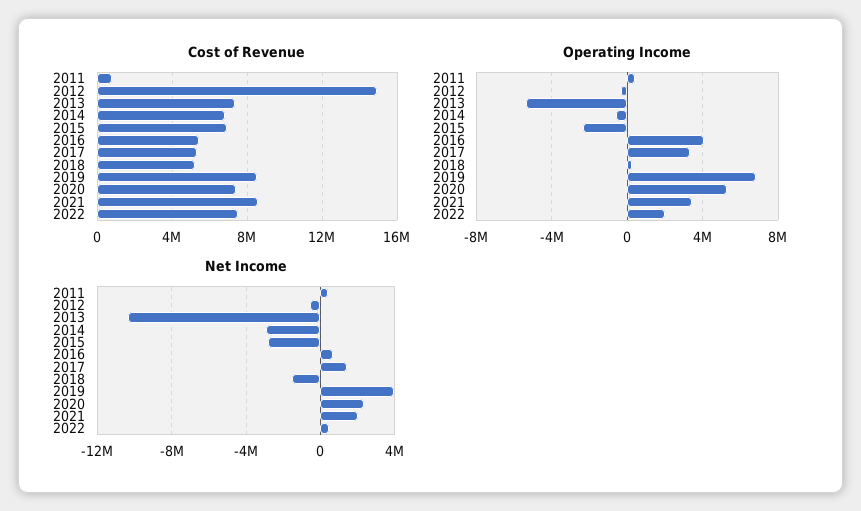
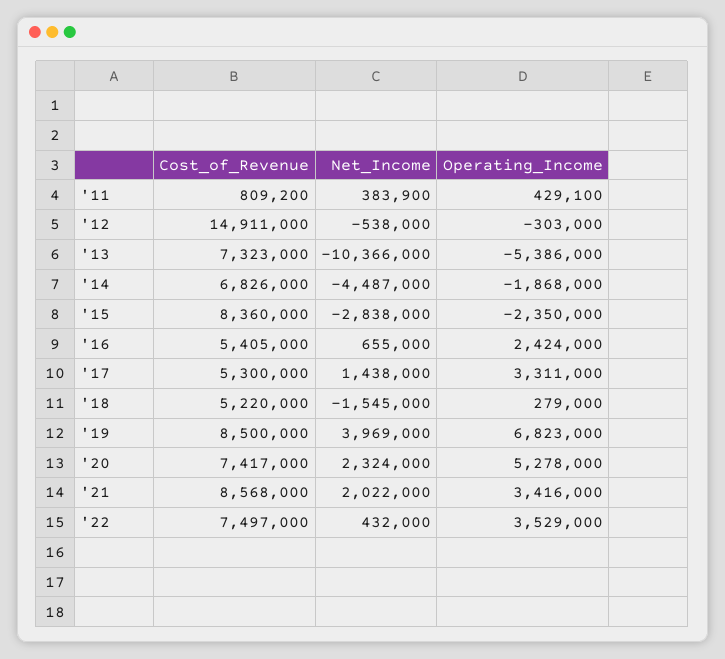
  {
    "Cost of Revenue": {
      "2011": 809200,
      "2012": 14911000,
      "2013": 7323000,
      "2014": 6826000,
-     "2015": 7000000,
+     "2015": 8360000,
      "2016": 5405000,
      "2017": 5300000,
      "2018": 5220000,
      "2019": 8500000,
      "2020": 7417000,
      "2021": 8568000,
      "2022": 7497000
    },
    "Operating Income": {
      "2011": 429100,
      "2012": -303000,
      "2013": -5386000,
-     "2014": -500000,
+     "2014": -1868000,
      "2015": -2350000,
-     "2016": 4000000,
+     "2016": 2424000,
      "2017": 3311000,
      "2018": 279000,
      "2019": 6823000,
      "2020": 5278000,
      "2021": 3416000,
-     "2022": 2000000
+     "2022": 3529000
    },
    "Net Income": {
      "2011": 383900,
      "2012": -538000,
      "2013": -10366000,
-     "2014": -3000000,
+     "2014": -4487000,
      "2015": -2838000,
      "2016": 655000,
      "2017": 1438000,
      "2018": -1545000,
      "2019": 3969000,
      "2020": 2324000,
      "2021": 2022000,
      "2022": 432000
    }
  }

